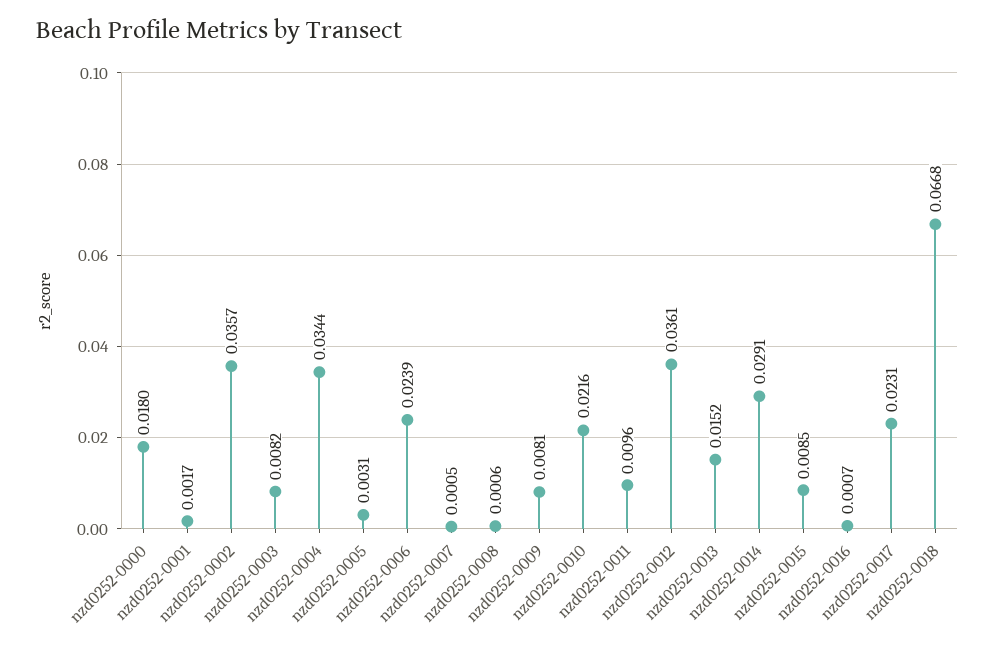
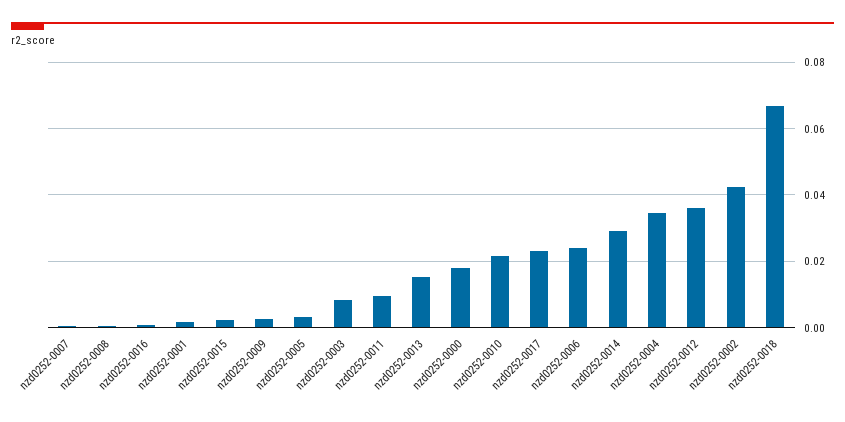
  {
    "nzd0252-0000": 0.018,
    "nzd0252-0001": 0.0017,
-   "nzd0252-0002": 0.0357,
+   "nzd0252-0002": 0.042,
    "nzd0252-0003": 0.0082,
    "nzd0252-0004": 0.0344,
    "nzd0252-0005": 0.0031,
    "nzd0252-0006": 0.0239,
    "nzd0252-0007": 0.0005,
    "nzd0252-0008": 0.0006,
-   "nzd0252-0009": 0.0081,
+   "nzd0252-0009": 0.002,
    "nzd0252-0010": 0.0216,
    "nzd0252-0011": 0.0096,
    "nzd0252-0012": 0.0361,
    "nzd0252-0013": 0.0152,
    "nzd0252-0014": 0.0291,
-   "nzd0252-0015": 0.0085,
+   "nzd0252-0015": 0.002,
    "nzd0252-0016": 0.0007,
    "nzd0252-0017": 0.0231,
    "nzd0252-0018": 0.0668
  }

